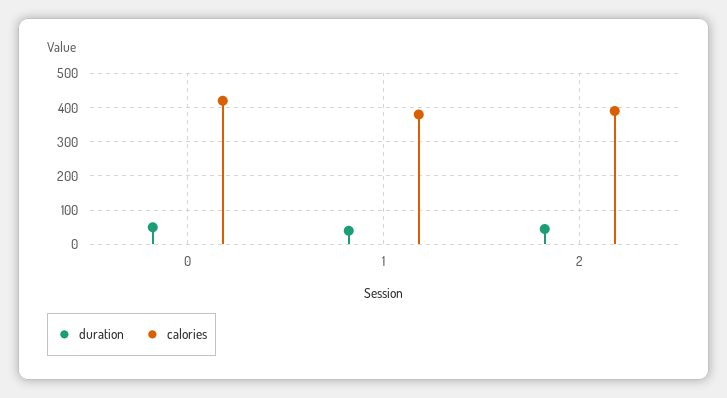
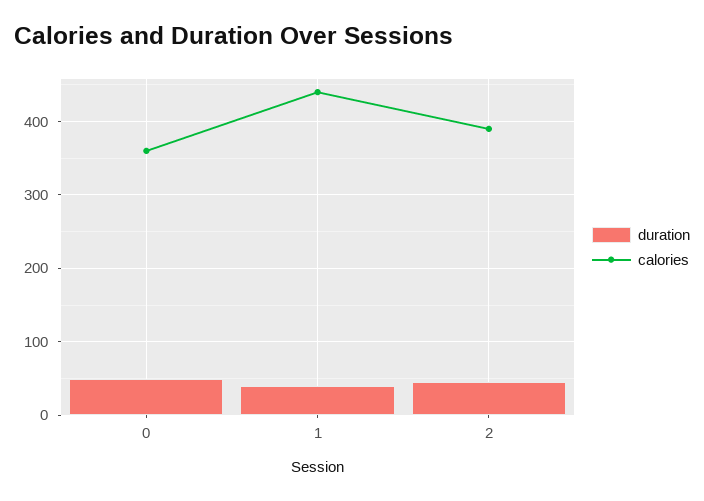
  {
    "duration": {
      "0": 50,
      "1": 40,
      "2": 50
    },
    "calories": {
-     "0": 420,
+     "0": 360,
-     "1": 380,
+     "1": 440,
      "2": 390
    }
  }

